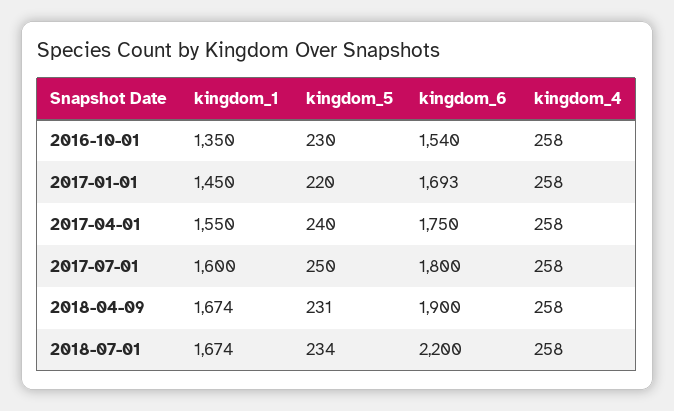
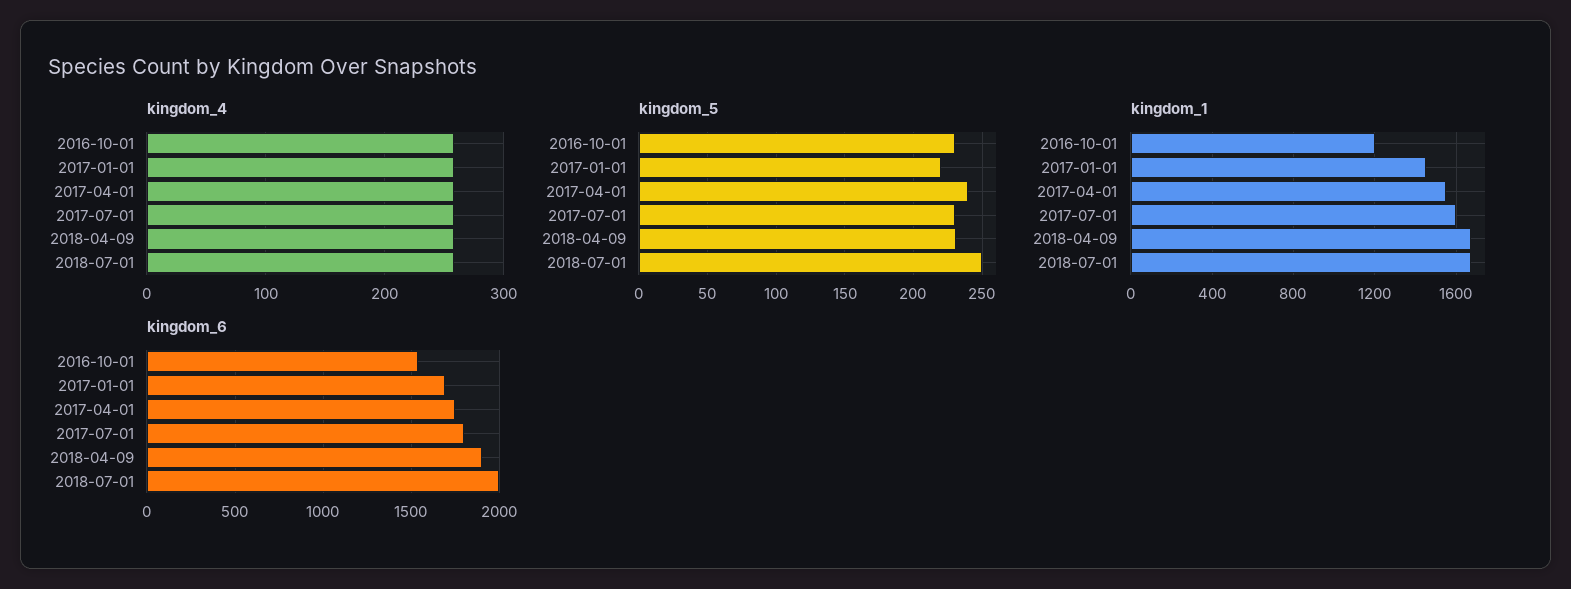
  {
    "kingdom_1": {
-     "2016-10-01": 1350,
+     "2016-10-01": 1200,
      "2017-01-01": 1450,
      "2017-04-01": 1550,
      "2017-07-01": 1600,
      "2018-04-09": 1674,
      "2018-07-01": 1674
    },
    "kingdom_5": {
      "2016-10-01": 230,
      "2017-01-01": 220,
      "2017-04-01": 240,
-     "2017-07-01": 250,
+     "2017-07-01": 230,
      "2018-04-09": 231,
-     "2018-07-01": 234
+     "2018-07-01": 250
    },
    "kingdom_6": {
      "2016-10-01": 1540,
      "2017-01-01": 1693,
      "2017-04-01": 1750,
      "2017-07-01": 1800,
      "2018-04-09": 1900,
-     "2018-07-01": 2200
+     "2018-07-01": 2000
    },
    "kingdom_4": {
      "2016-10-01": 258,
      "2017-01-01": 258,
      "2017-04-01": 258,
      "2017-07-01": 258,
      "2018-04-09": 258,
      "2018-07-01": 258
    }
  }

